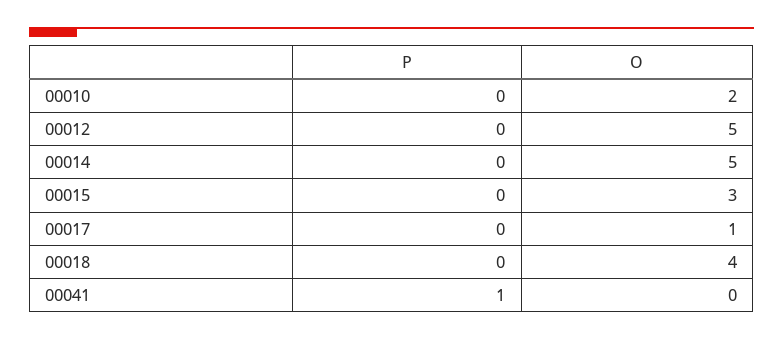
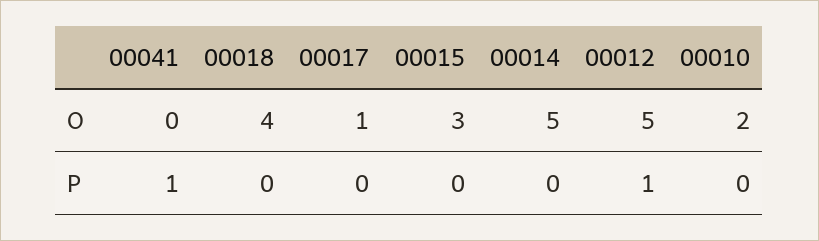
  {
    "P": {
      "00010": 0,
-     "00012": 0,
+     "00012": 1,
      "00014": 0,
      "00015": 0,
      "00017": 0,
      "00018": 0,
      "00041": 1
    },
    "O": {
      "00010": 2,
      "00012": 5,
      "00014": 5,
      "00015": 3,
      "00017": 1,
      "00018": 4,
      "00041": 0
    }
  }

